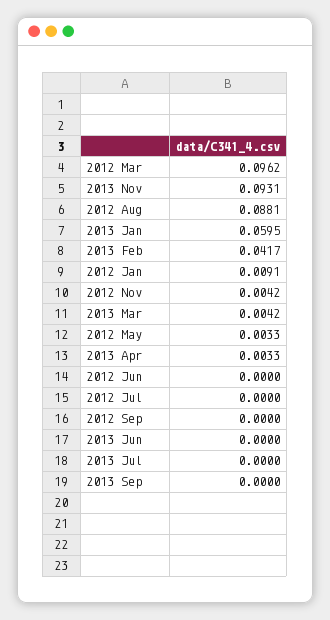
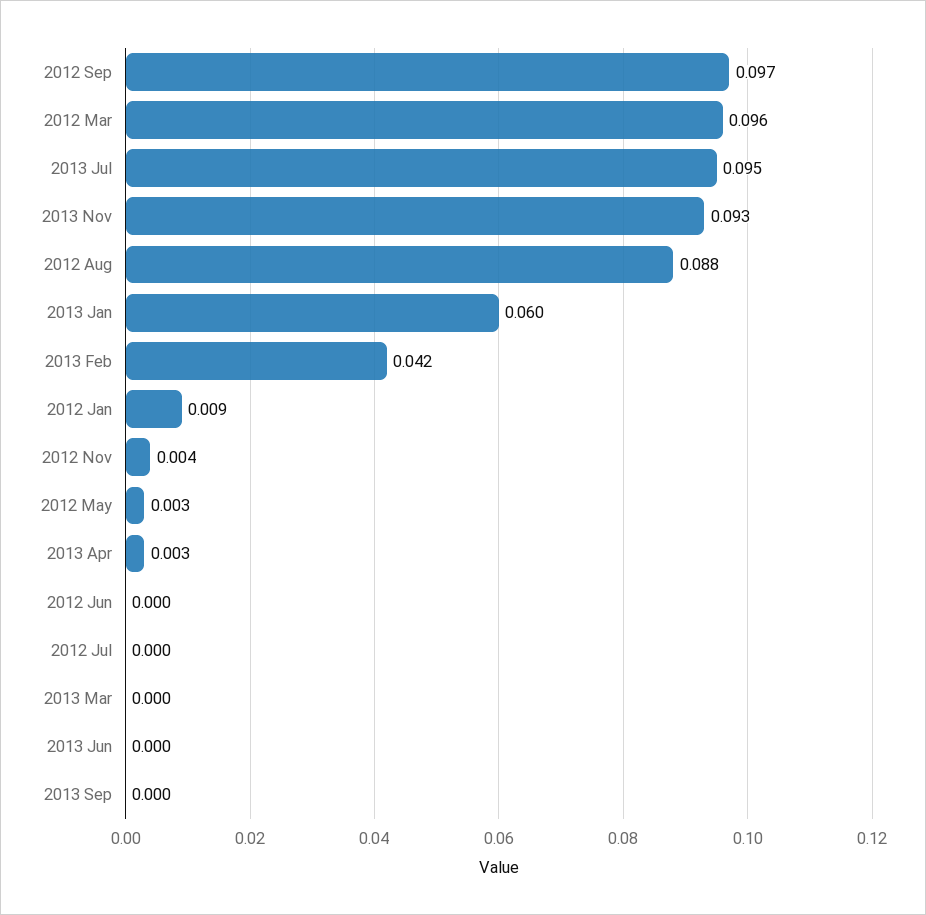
  {
    "2012 Mar": 0.0962,
    "2013 Nov": 0.0931,
    "2012 Aug": 0.0881,
    "2013 Jan": 0.0595,
    "2013 Feb": 0.0417,
    "2012 Jan": 0.0091,
    "2012 Nov": 0.0042,
-   "2013 Mar": 0.0042,
+   "2013 Mar": 0,
    "2012 May": 0.0033,
    "2013 Apr": 0.0033,
    "2012 Jun": 0,
    "2012 Jul": 0,
-   "2012 Sep": 0,
+   "2012 Sep": 0.097,
    "2013 Jun": 0,
-   "2013 Jul": 0,
+   "2013 Jul": 0.095,
    "2013 Sep": 0
  }

